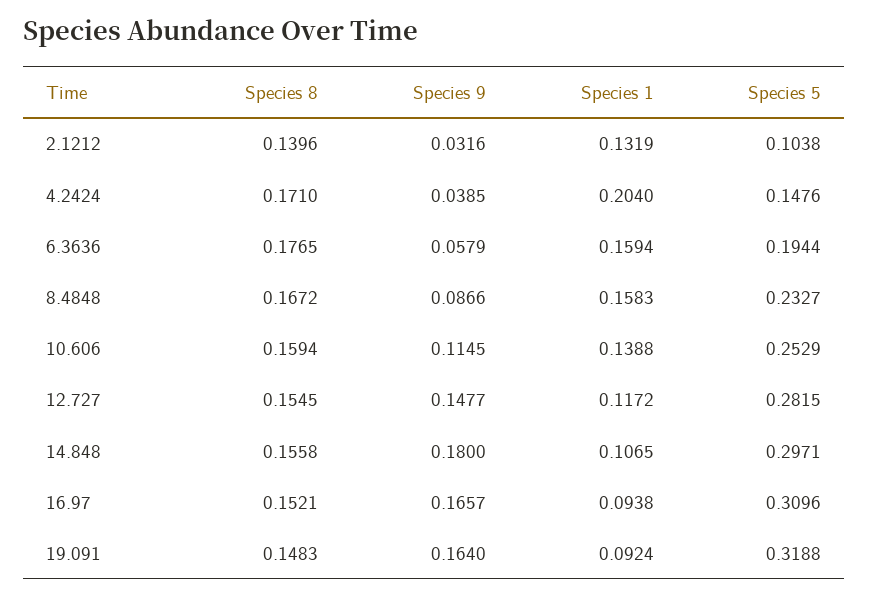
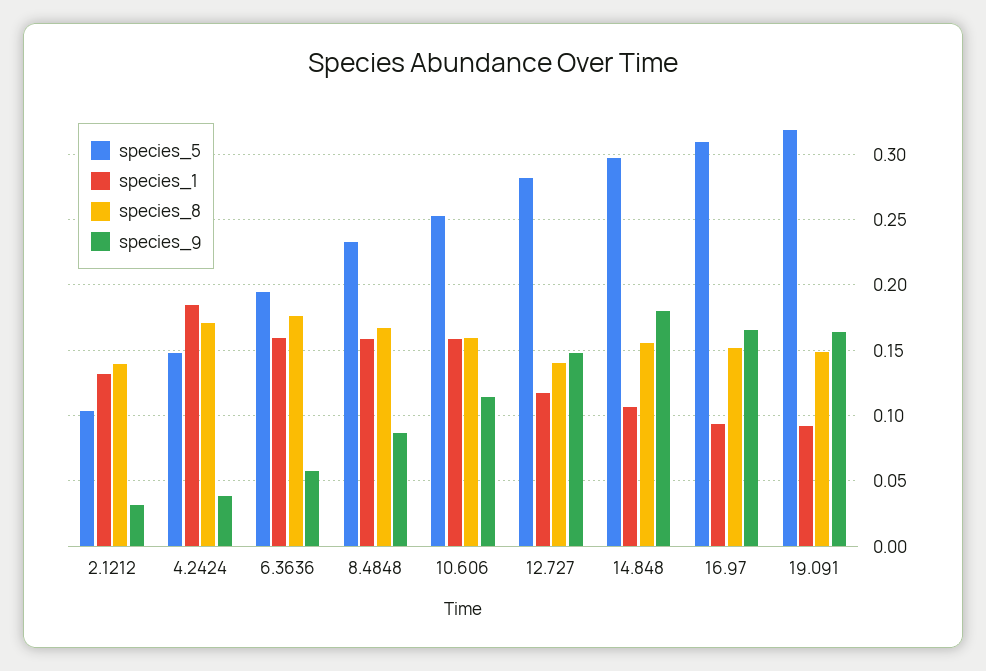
  {
    "Species 8": {
      "2.1212": 0.1396,
      "4.2424": 0.171,
      "6.3636": 0.1765,
      "8.4848": 0.1672,
      "10.606": 0.1594,
-     "12.727": 0.1545,
+     "12.727": 0.14,
      "14.848": 0.1558,
      "16.97": 0.1521,
      "19.091": 0.1483
    },
    "Species 9": {
      "2.1212": 0.0316,
      "4.2424": 0.0385,
      "6.3636": 0.0579,
      "8.4848": 0.0866,
      "10.606": 0.1145,
      "12.727": 0.1477,
      "14.848": 0.18,
      "16.97": 0.1657,
      "19.091": 0.164
    },
    "Species 1": {
      "2.1212": 0.1319,
-     "4.2424": 0.204,
+     "4.2424": 0.185,
      "6.3636": 0.1594,
      "8.4848": 0.1583,
-     "10.606": 0.1388,
+     "10.606": 0.16,
      "12.727": 0.1172,
      "14.848": 0.1065,
      "16.97": 0.0938,
      "19.091": 0.0924
    },
    "Species 5": {
      "2.1212": 0.1038,
      "4.2424": 0.1476,
      "6.3636": 0.1944,
      "8.4848": 0.2327,
      "10.606": 0.2529,
      "12.727": 0.2815,
      "14.848": 0.2971,
      "16.97": 0.3096,
      "19.091": 0.3188
    }
  }

